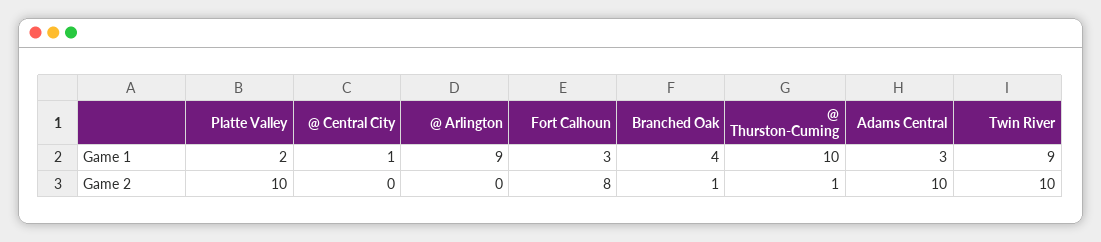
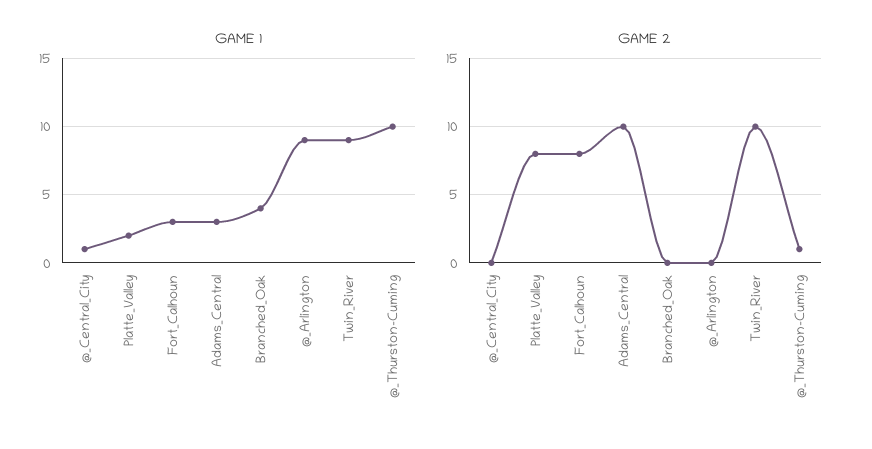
  {
    "Game 1": {
      "Platte Valley": 2,
      "@ Central City": 1,
      "@ Arlington": 9,
      "Fort Calhoun": 3,
      "Branched Oak": 4,
      "@ Thurston-Cuming": 10,
      "Adams Central": 3,
      "Twin River": 9
    },
    "Game 2": {
-     "Platte Valley": 10,
+     "Platte Valley": 8,
      "@ Central City": 0,
      "@ Arlington": 0,
      "Fort Calhoun": 8,
-     "Branched Oak": 1,
+     "Branched Oak": 0,
      "@ Thurston-Cuming": 1,
      "Adams Central": 10,
      "Twin River": 10
    }
  }

